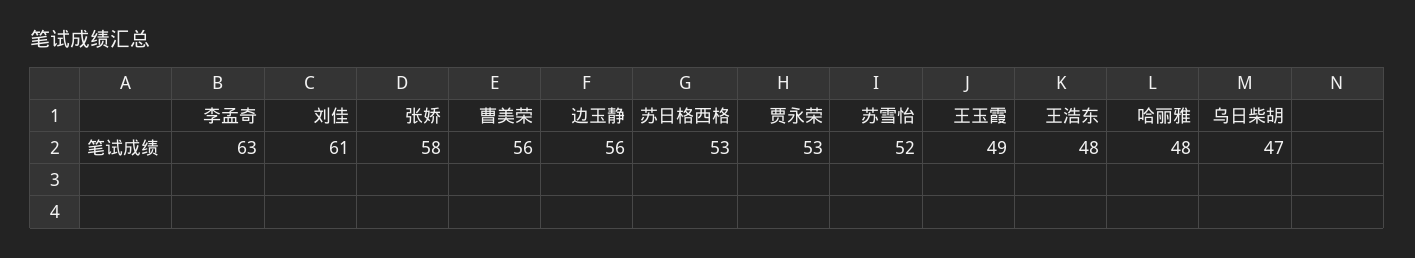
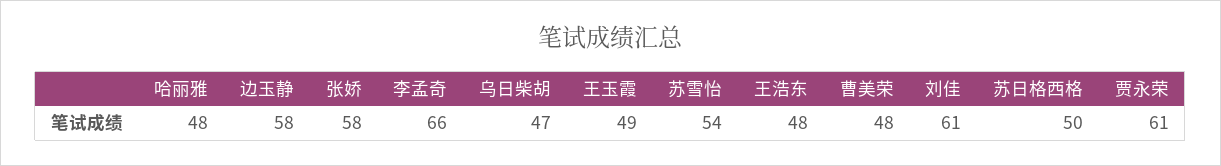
  {
-   "李孟奇": 63,
+   "李孟奇": 66,
    "刘佳": 61,
    "张娇": 58,
-   "曹美荣": 56,
+   "曹美荣": 48,
-   "边玉静": 56,
+   "边玉静": 58,
-   "苏日格西格": 53,
+   "苏日格西格": 50,
-   "贾永荣": 53,
+   "贾永荣": 61,
-   "苏雪怡": 52,
+   "苏雪怡": 54,
    "王玉霞": 49,
    "王浩东": 48,
    "哈丽雅": 48,
    "乌日柴胡": 47
  }

